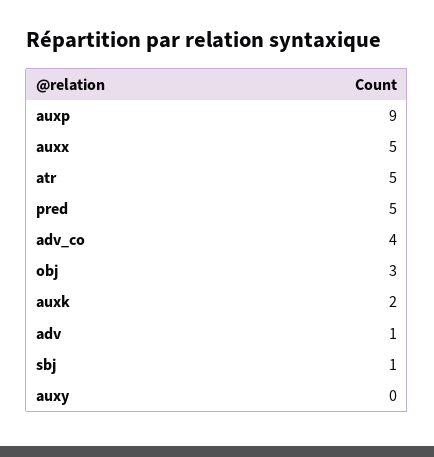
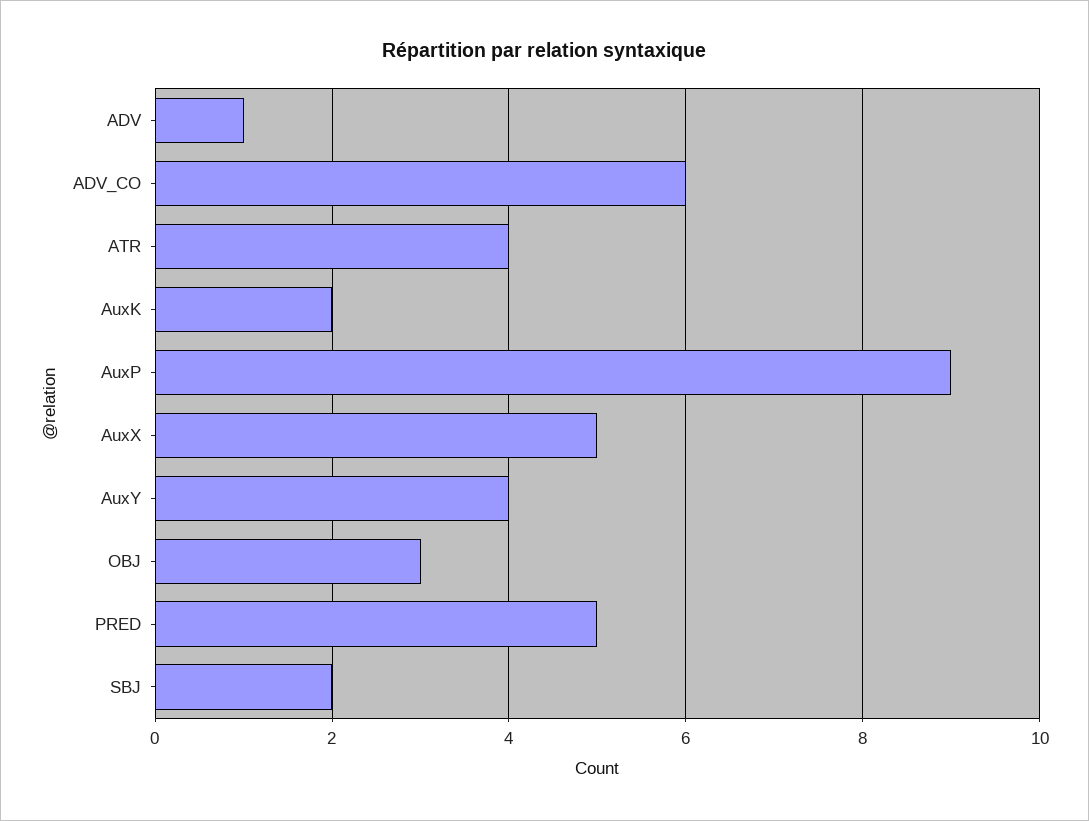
  {
    "auxp": 9,
    "auxx": 5,
-   "atr": 5,
+   "atr": 4,
    "pred": 5,
-   "adv_co": 4,
+   "adv_co": 6,
    "obj": 3,
    "auxk": 2,
    "adv": 1,
-   "sbj": 1,
+   "sbj": 2,
-   "auxy": 0
+   "auxy": 4
  }

